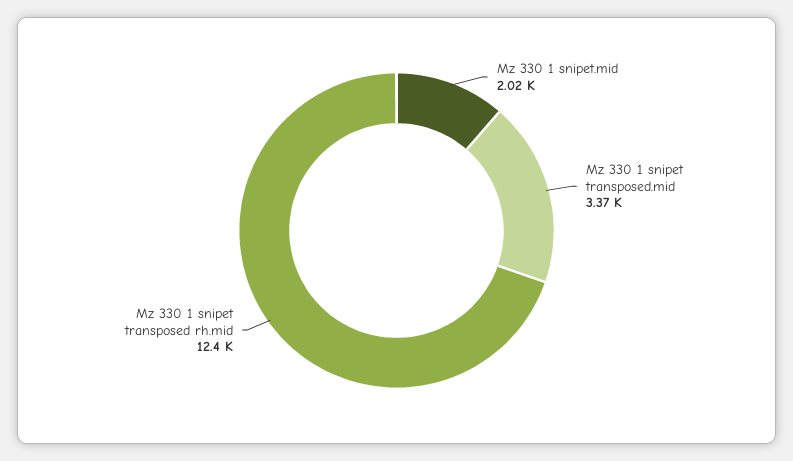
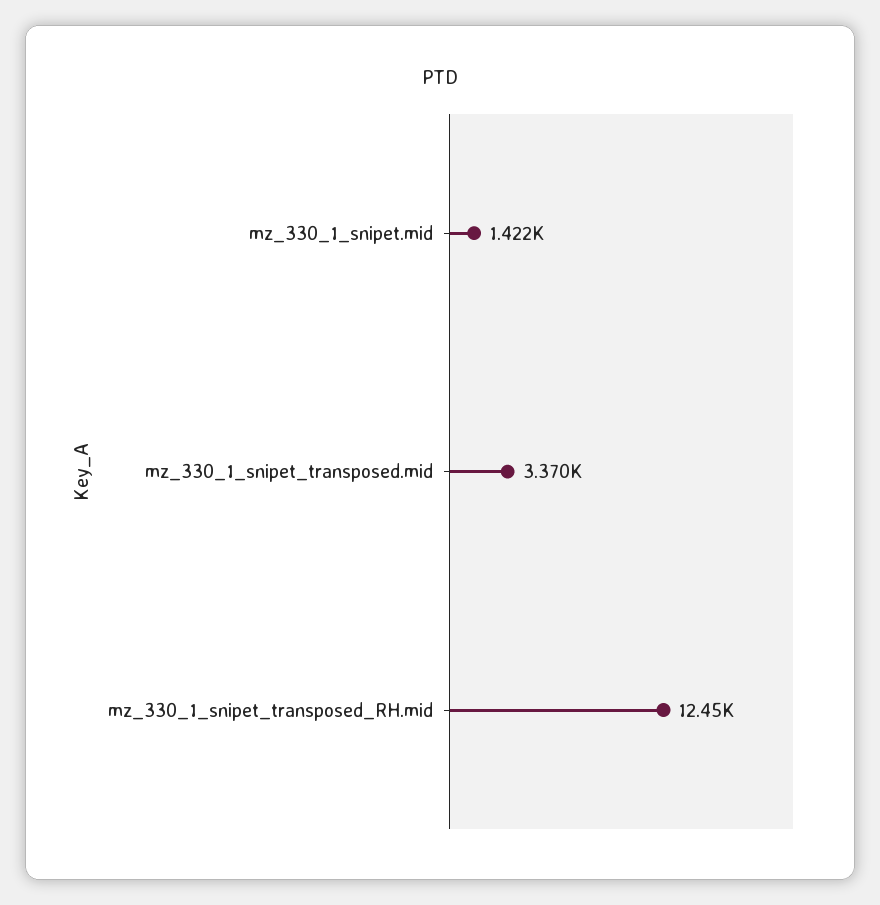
  {
-   "Mz 330 1 snipet.mid": 2020,
+   "Mz 330 1 snipet.mid": 1422,
    "Mz 330 1 snipet transposed.mid": 3370,
    "Mz 330 1 snipet transposed rh.mid": 12450
  }

